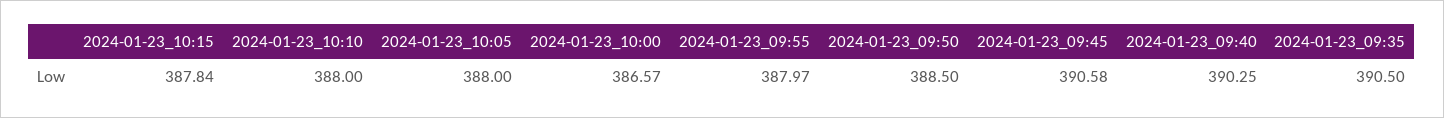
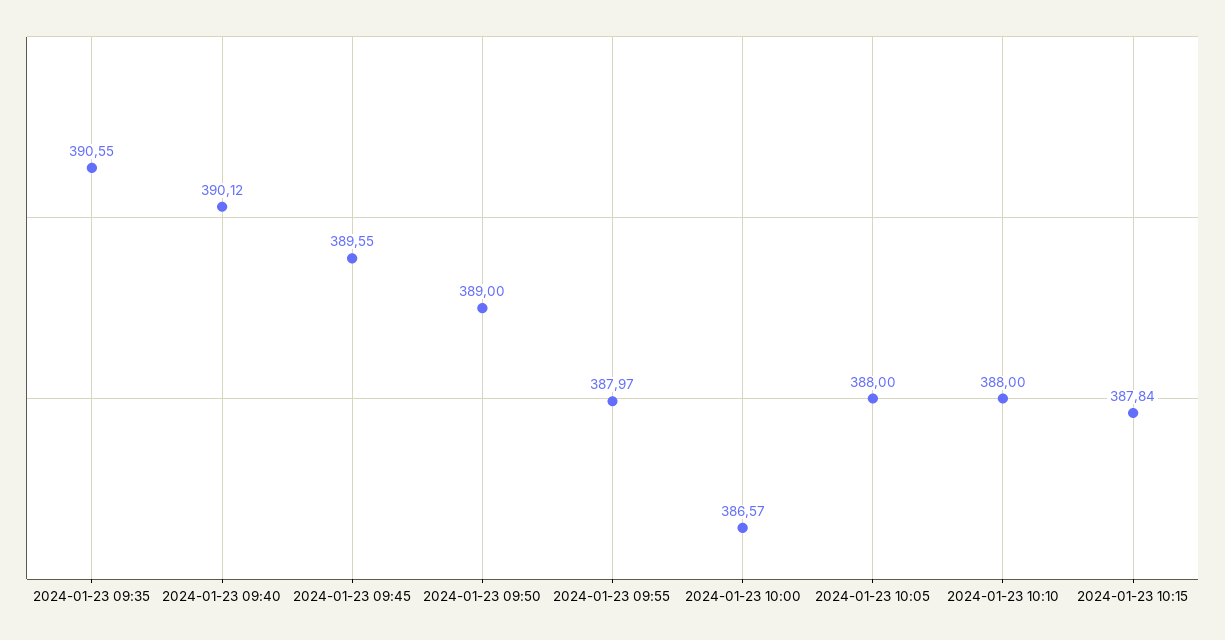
  {
    "2024-01-23_10:15": 387.84,
    "2024-01-23_10:10": 388,
    "2024-01-23_10:05": 388,
    "2024-01-23_10:00": 386.57,
    "2024-01-23_09:55": 387.97,
-   "2024-01-23_09:50": 388.5,
+   "2024-01-23_09:50": 389,
-   "2024-01-23_09:45": 390.58,
+   "2024-01-23_09:45": 389.55,
-   "2024-01-23_09:40": 390.25,
+   "2024-01-23_09:40": 390.12,
-   "2024-01-23_09:35": 390.5
+   "2024-01-23_09:35": 390.55
  }

